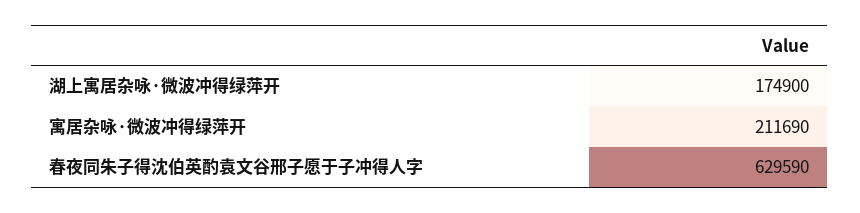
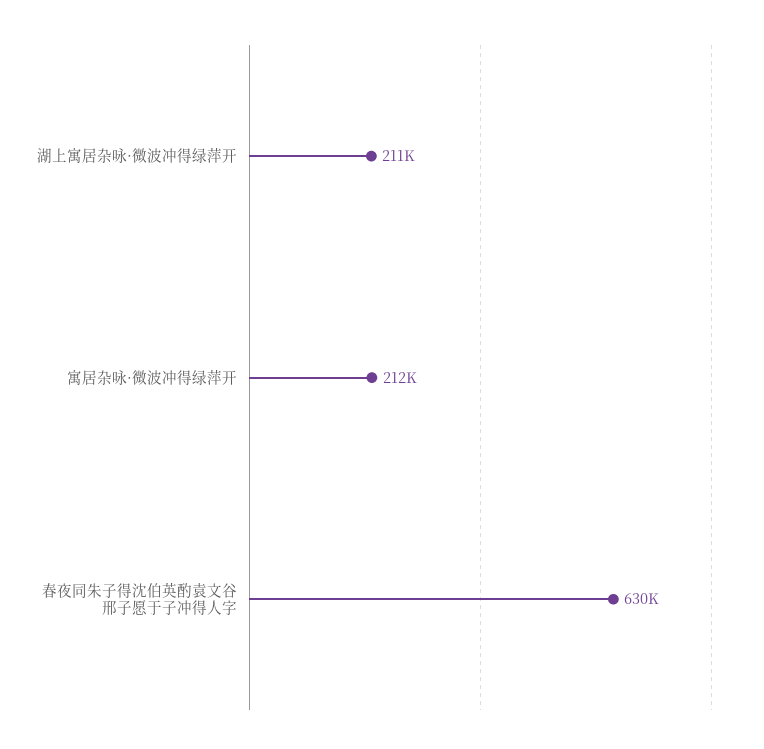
  {
-   "湖上寓居杂咏·微波冲得绿萍开": 174900,
+   "湖上寓居杂咏·微波冲得绿萍开": 211000,
    "寓居杂咏·微波冲得绿萍开": 211690,
    "春夜同朱子得沈伯英酌袁文谷邢子愿于子冲得人字": 629590
  }

